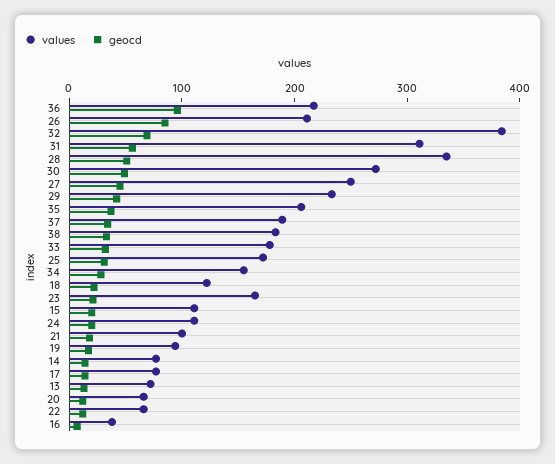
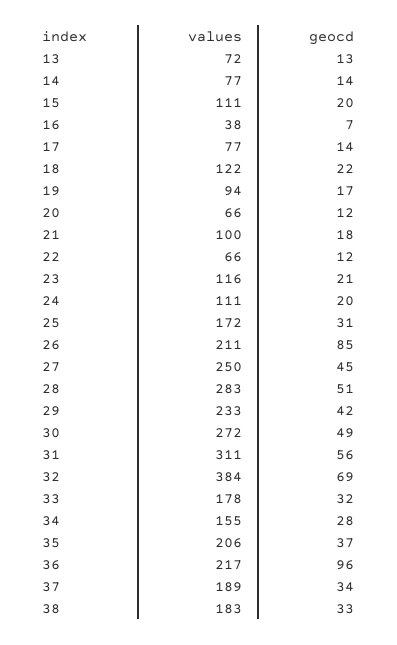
  {
    "values": {
      "36": 217,
      "26": 211,
      "32": 384,
      "31": 311,
-     "28": 340,
+     "28": 283,
      "30": 272,
      "27": 250,
      "29": 233,
      "35": 206,
      "37": 189,
      "38": 183,
      "33": 178,
      "25": 172,
      "34": 155,
      "18": 122,
-     "23": 160,
+     "23": 116,
      "15": 111,
      "24": 111,
      "21": 100,
      "19": 94,
      "14": 77,
      "17": 77,
      "13": 72,
      "20": 66,
      "22": 66,
      "16": 38
    },
    "geocd": {
      "36": 96,
      "26": 85,
      "32": 69,
      "31": 56,
      "28": 51,
      "30": 49,
      "27": 45,
      "29": 42,
      "35": 37,
      "37": 34,
      "38": 33,
      "33": 32,
      "25": 31,
      "34": 28,
      "18": 22,
      "23": 21,
      "15": 20,
      "24": 20,
      "21": 18,
      "19": 17,
      "14": 14,
      "17": 14,
      "13": 13,
      "20": 12,
      "22": 12,
      "16": 7
    }
  }

